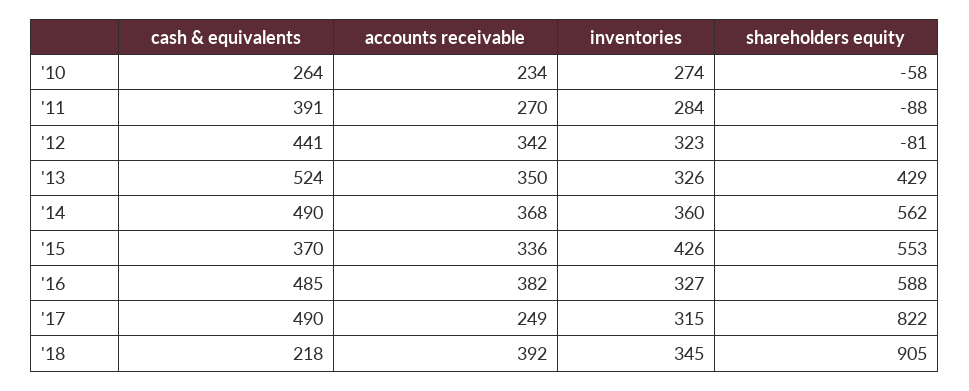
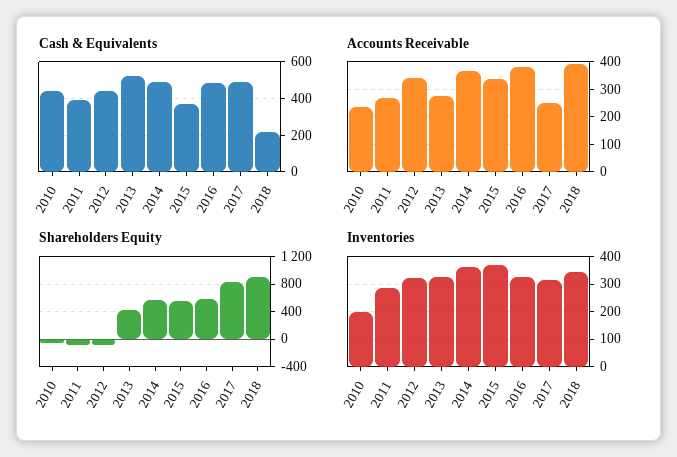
  {
    "cash & equivalents": {
-     "'10": 264,
+     "'10": 450,
      "'11": 391,
      "'12": 441,
      "'13": 524,
      "'14": 490,
      "'15": 370,
      "'16": 485,
      "'17": 490,
      "'18": 218
    },
    "accounts receivable": {
      "'10": 234,
      "'11": 270,
      "'12": 342,
-     "'13": 350,
+     "'13": 275,
      "'14": 368,
      "'15": 336,
      "'16": 382,
      "'17": 249,
      "'18": 392
    },
    "inventories": {
-     "'10": 274,
+     "'10": 200,
      "'11": 284,
      "'12": 323,
      "'13": 326,
      "'14": 360,
-     "'15": 426,
+     "'15": 375,
      "'16": 327,
      "'17": 315,
      "'18": 345
    },
    "shareholders equity": {
      "'10": -58,
      "'11": -88,
      "'12": -81,
      "'13": 429,
      "'14": 562,
      "'15": 553,
      "'16": 588,
      "'17": 822,
      "'18": 905
    }
  }

